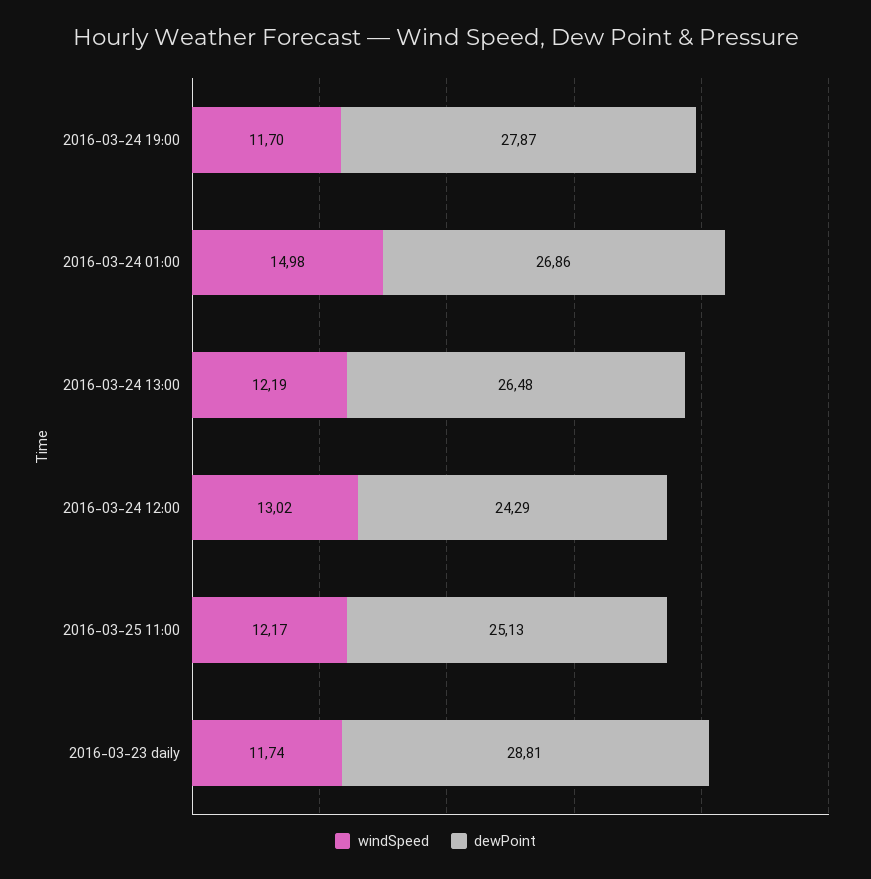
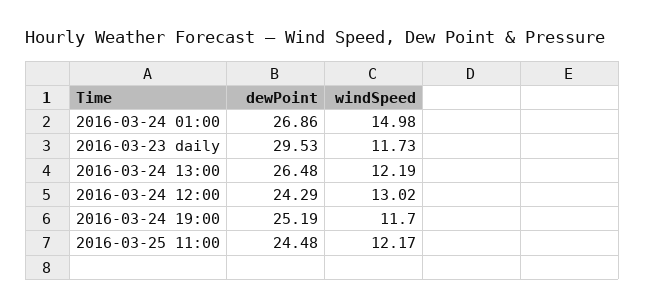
  {
    "windSpeed": {
      "2016-03-24 19:00": 11.7,
      "2016-03-24 01:00": 14.98,
      "2016-03-24 13:00": 12.19,
      "2016-03-24 12:00": 13.02,
      "2016-03-25 11:00": 12.17,
-     "2016-03-23 daily": 11.74
+     "2016-03-23 daily": 11.73
    },
    "dewPoint": {
-     "2016-03-24 19:00": 27.87,
+     "2016-03-24 19:00": 25.19,
      "2016-03-24 01:00": 26.86,
      "2016-03-24 13:00": 26.48,
      "2016-03-24 12:00": 24.29,
-     "2016-03-25 11:00": 25.13,
+     "2016-03-25 11:00": 24.48,
-     "2016-03-23 daily": 28.81
+     "2016-03-23 daily": 29.53
    }
  }

